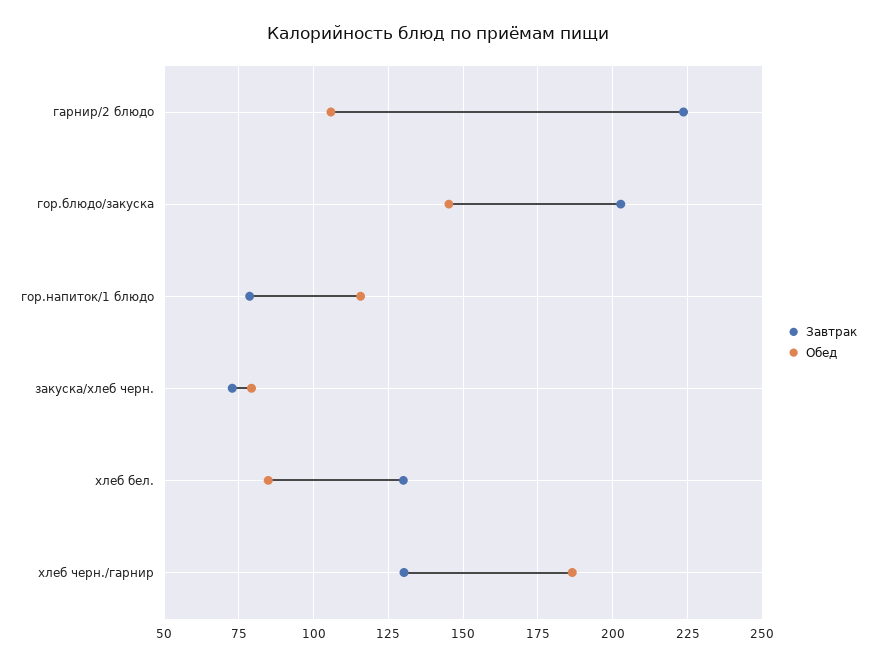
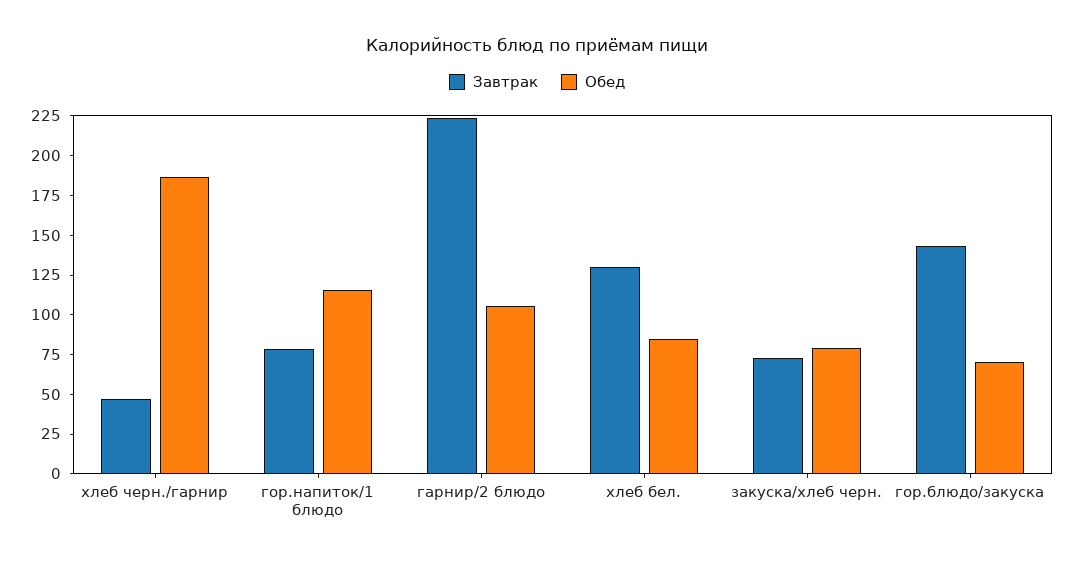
  {
    "Завтрак": {
      "гарнир/2 блюдо": 222.5,
-     "гор.блюдо/закуска": 202.5,
+     "гор.блюдо/закуска": 150,
      "гор.напиток/1 блюдо": 77.5,
      "закуска/хлеб черн.": 72.5,
      "хлеб бел.": 130,
-     "хлеб черн./гарнир": 130
+     "хлеб черн./гарнир": 50
    },
    "Обед": {
      "гарнир/2 блюдо": 105,
-     "гор.блюдо/закуска": 145,
+     "гор.блюдо/закуска": 75,
      "гор.напиток/1 блюдо": 115,
      "закуска/хлеб черн.": 80,
      "хлеб бел.": 85,
      "хлеб черн./гарнир": 187.5
    }
  }

